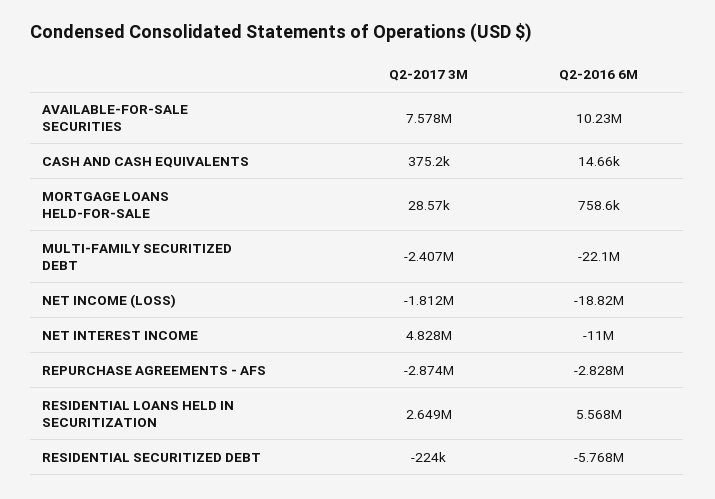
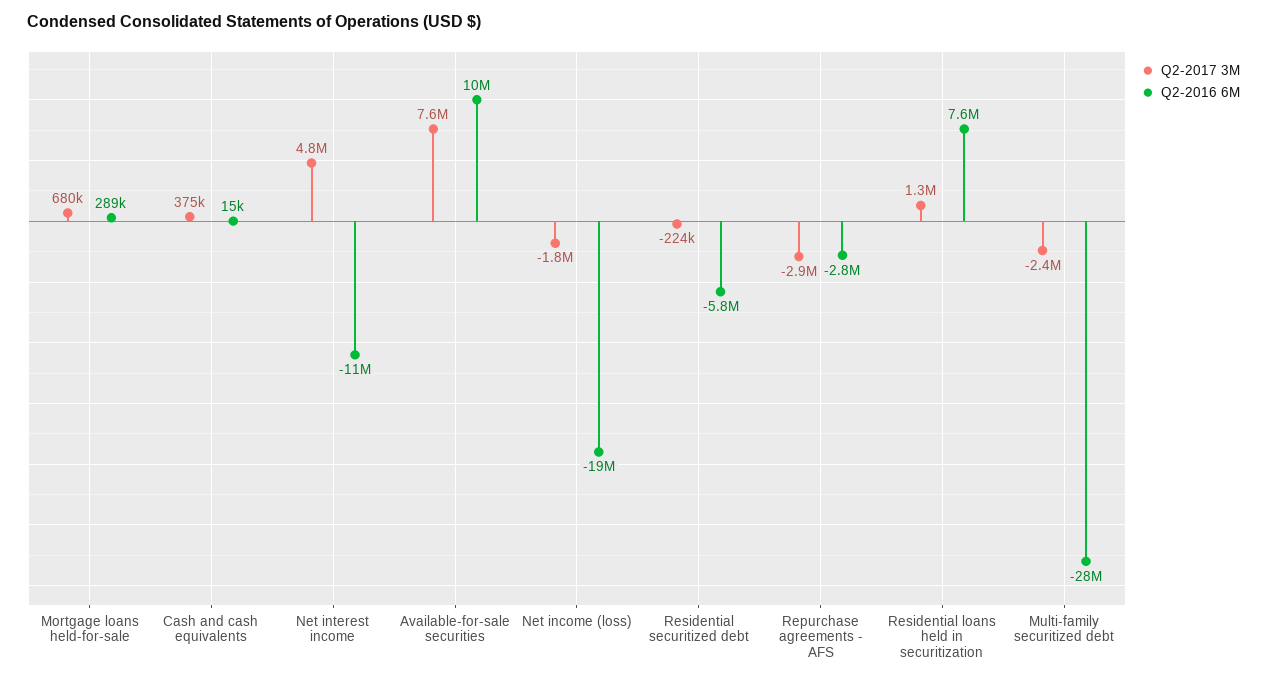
  {
    "Q2-2017 3M": {
      "AVAILABLE-FOR-SALE SECURITIES": 7578000,
      "CASH AND CASH EQUIVALENTS": 375200,
-     "MORTGAGE LOANS HELD-FOR-SALE": 28570,
+     "MORTGAGE LOANS HELD-FOR-SALE": 680000,
      "MULTI-FAMILY SECURITIZED DEBT": -2407000,
      "NET INCOME (LOSS)": -1812000,
      "NET INTEREST INCOME": 4828000,
      "REPURCHASE AGREEMENTS - AFS": -2874000,
-     "RESIDENTIAL LOANS HELD IN SECURITIZATION": 2649000,
+     "RESIDENTIAL LOANS HELD IN SECURITIZATION": 1300000,
      "RESIDENTIAL SECURITIZED DEBT": -224000
    },
    "Q2-2016 6M": {
      "AVAILABLE-FOR-SALE SECURITIES": 10230000,
      "CASH AND CASH EQUIVALENTS": 14660,
-     "MORTGAGE LOANS HELD-FOR-SALE": 758600,
+     "MORTGAGE LOANS HELD-FOR-SALE": 289000,
-     "MULTI-FAMILY SECURITIZED DEBT": -22100000,
+     "MULTI-FAMILY SECURITIZED DEBT": -28000000,
      "NET INCOME (LOSS)": -18820000,
      "NET INTEREST INCOME": -11000000,
      "REPURCHASE AGREEMENTS - AFS": -2828000,
-     "RESIDENTIAL LOANS HELD IN SECURITIZATION": 5568000,
+     "RESIDENTIAL LOANS HELD IN SECURITIZATION": 7600000,
      "RESIDENTIAL SECURITIZED DEBT": -5768000
    }
  }

